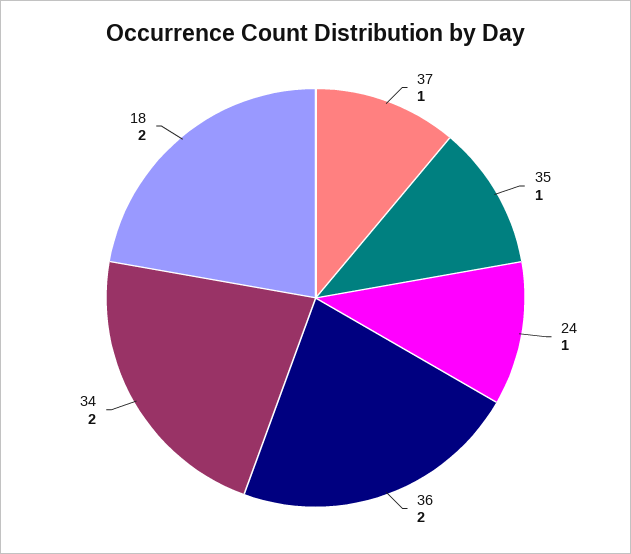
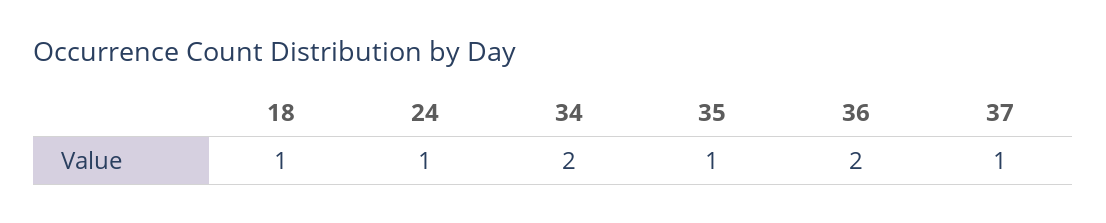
  {
    "37": 1,
    "35": 1,
    "24": 1,
    "36": 2,
    "34": 2,
-   "18": 2
+   "18": 1
  }

